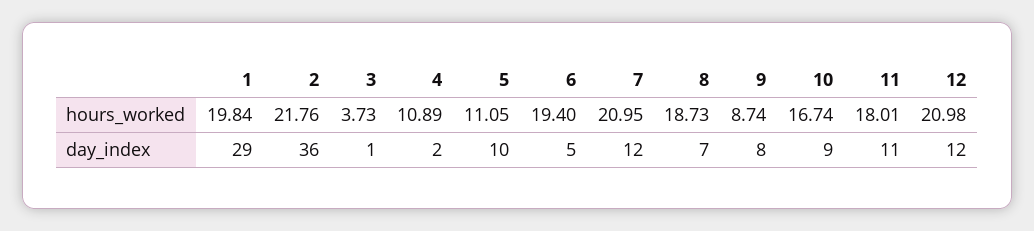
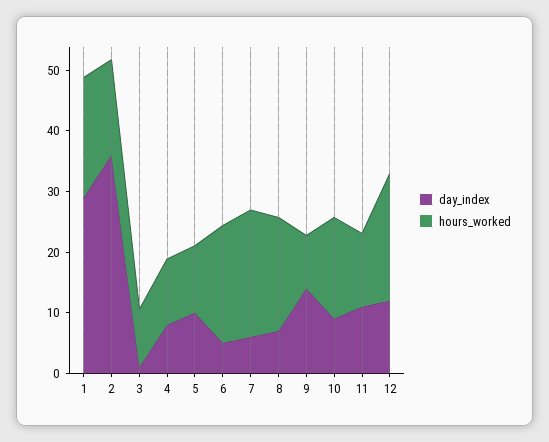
  {
    "hours_worked": {
      "1": 19.84,
-     "2": 21.76,
+     "2": 16,
-     "3": 3.73,
+     "3": 10,
      "4": 10.89,
      "5": 11.05,
      "6": 19.4,
      "7": 20.95,
      "8": 18.73,
      "9": 8.74,
      "10": 16.74,
-     "11": 18.01,
+     "11": 12,
      "12": 20.98
    },
    "day_index": {
      "1": 29,
      "2": 36,
      "3": 1,
-     "4": 2,
+     "4": 8,
      "5": 10,
      "6": 5,
-     "7": 12,
+     "7": 6,
      "8": 7,
-     "9": 8,
+     "9": 14,
      "10": 9,
      "11": 11,
      "12": 12
    }
  }

